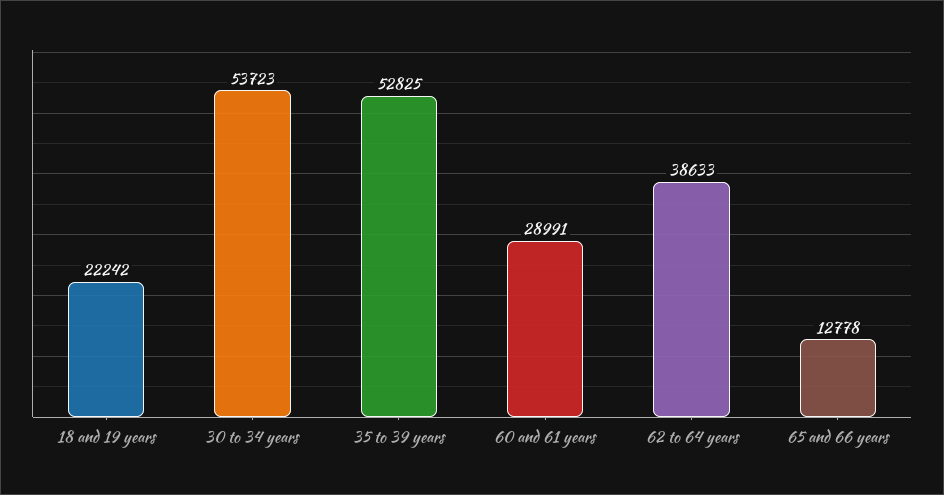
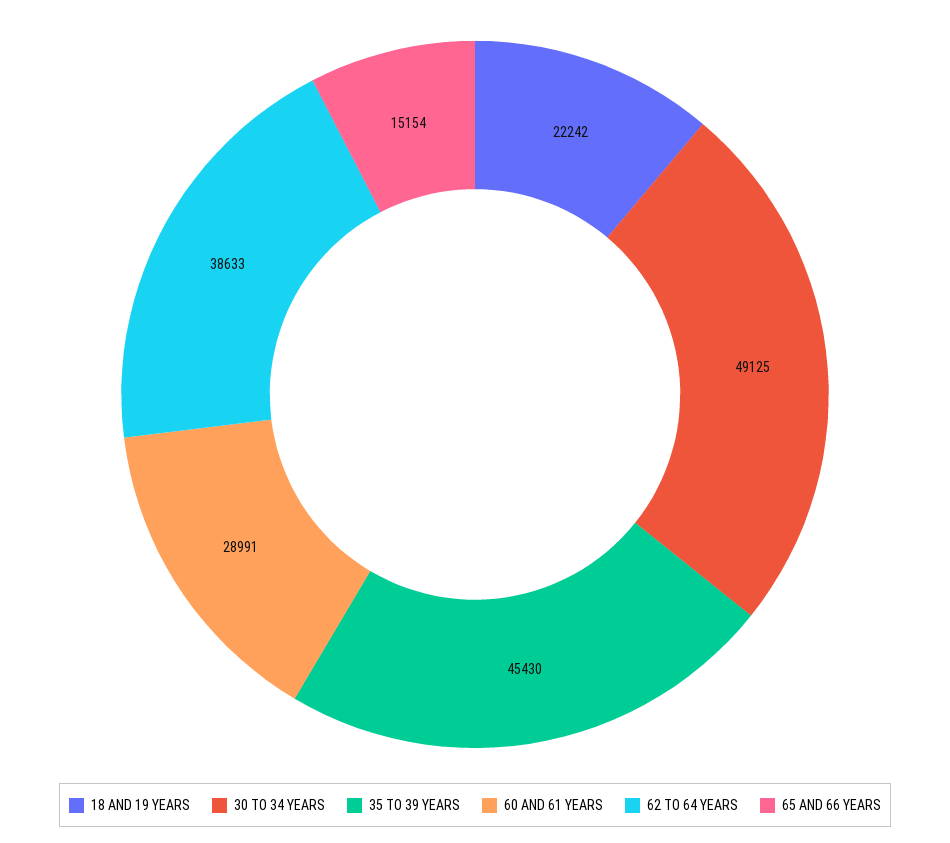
  {
    "18 and 19 years": 22242,
-   "30 to 34 years": 53723,
+   "30 to 34 years": 49125,
-   "35 to 39 years": 52825,
+   "35 to 39 years": 45430,
    "60 and 61 years": 28991,
    "62 to 64 years": 38633,
-   "65 and 66 years": 12778
+   "65 and 66 years": 15154
  }

